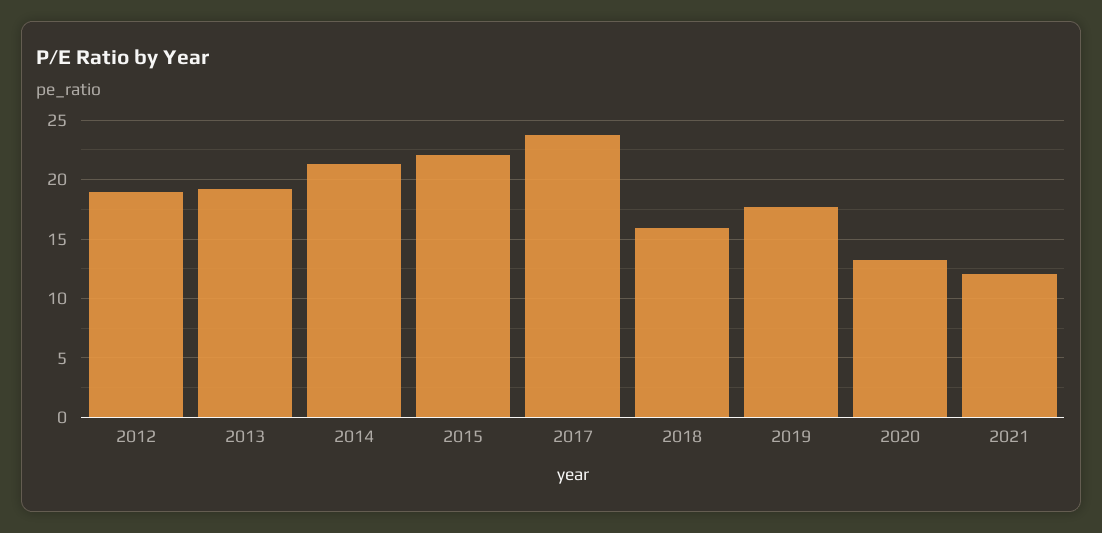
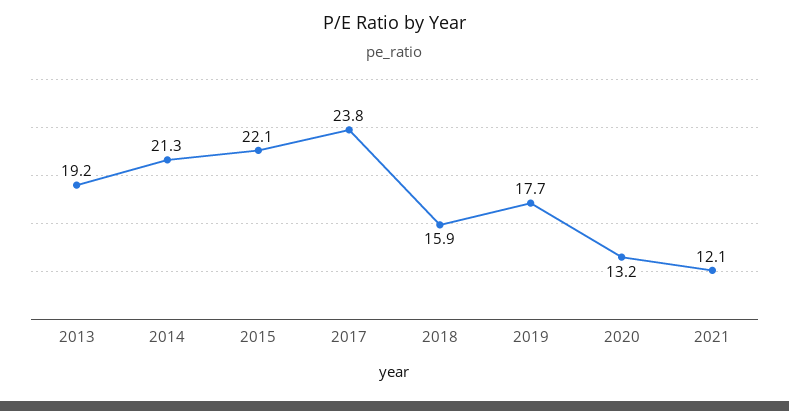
  {
-   "2012": 19,
    "2013": 19.2,
    "2014": 21.3,
    "2015": 22.1,
    "2017": 23.8,
    "2018": 15.9,
    "2019": 17.7,
    "2020": 13.2,
    "2021": 12.1
  }

